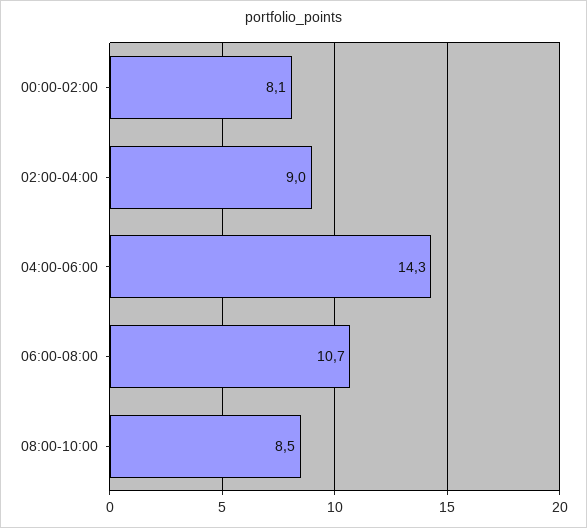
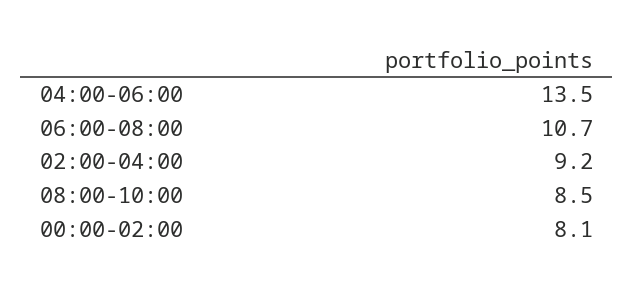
  {
    "00:00-02:00": 8.1,
-   "02:00-04:00": 9,
+   "02:00-04:00": 9.2,
-   "04:00-06:00": 14.3,
+   "04:00-06:00": 13.5,
    "06:00-08:00": 10.7,
    "08:00-10:00": 8.5
  }

